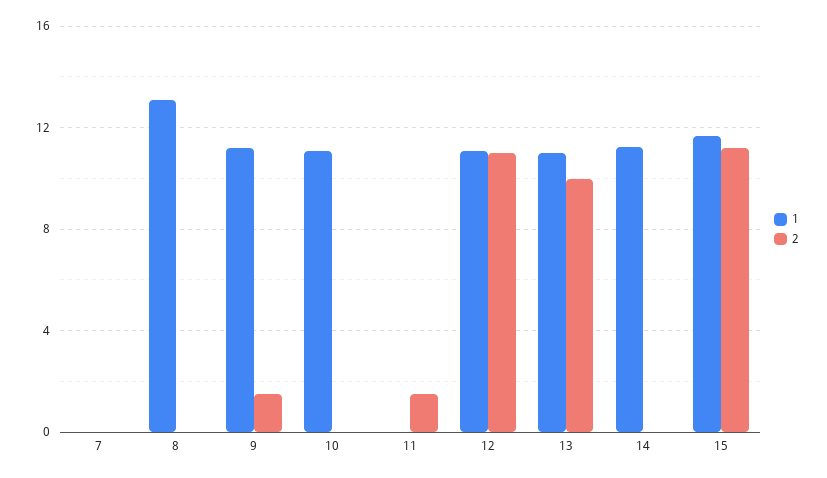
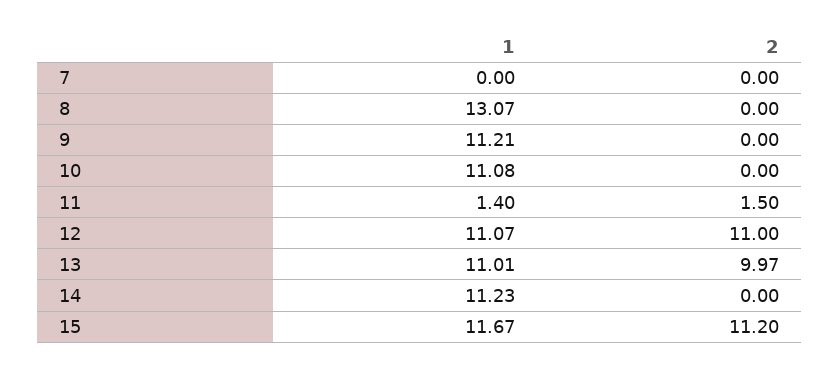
  {
    "1": {
      "7": 0,
      "8": 13.07,
      "9": 11.21,
      "10": 11.08,
-     "11": 0,
+     "11": 1.4,
      "12": 11.07,
      "13": 11.01,
      "14": 11.23,
      "15": 11.67
    },
    "2": {
      "7": 0,
      "8": 0,
-     "9": 1.5,
+     "9": 0,
      "10": 0,
      "11": 1.5,
      "12": 11,
      "13": 9.97,
      "14": 0,
      "15": 11.2
    }
  }

